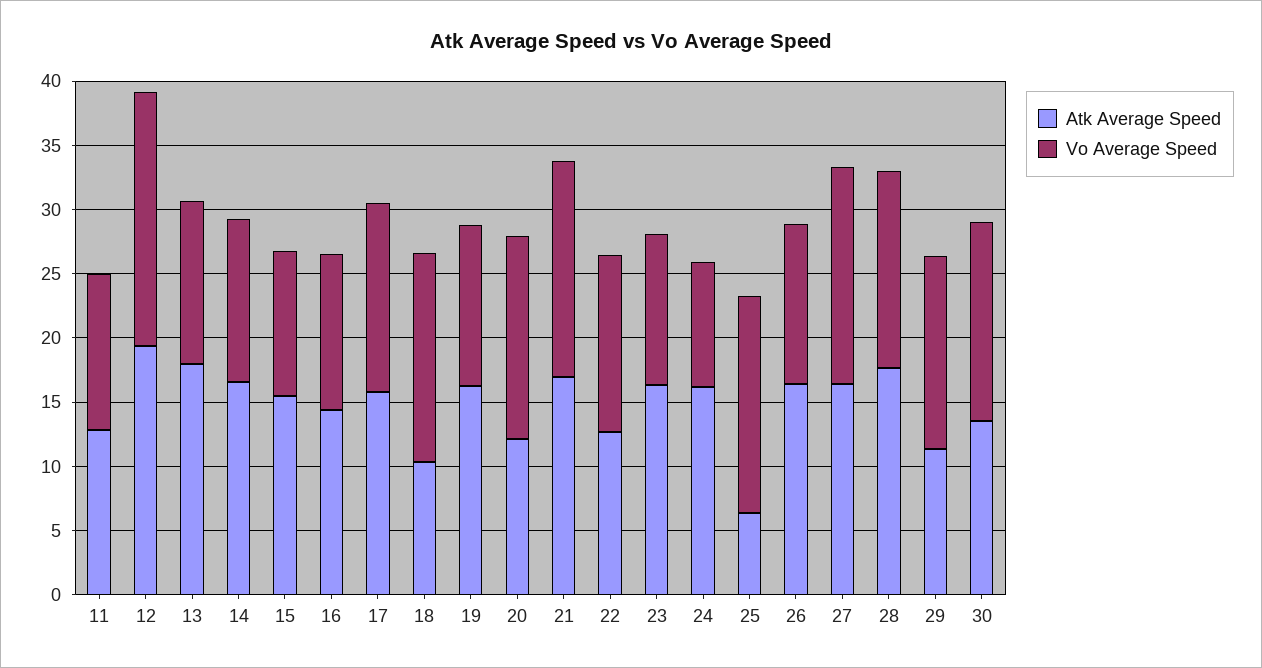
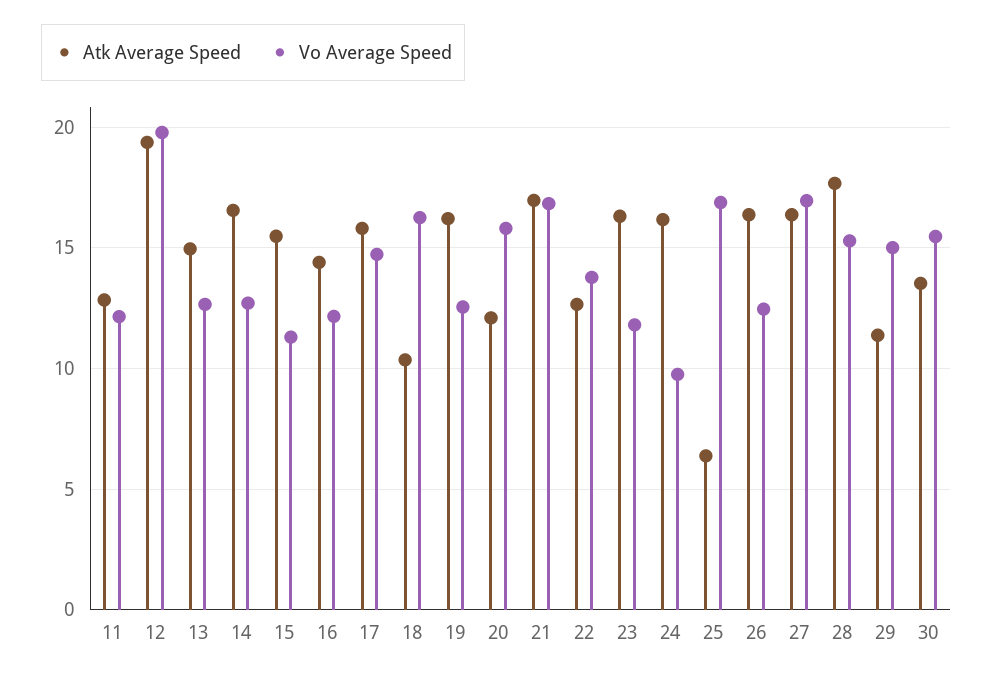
  {
    "Atk Average Speed": {
      "11": 13,
      "12": 19.5,
-     "13": 18,
+     "13": 15,
      "14": 16.5,
      "15": 15.5,
      "16": 14.5,
      "17": 16,
      "18": 10.5,
      "19": 16,
      "20": 12,
      "21": 17,
      "22": 12.5,
      "23": 16.5,
      "24": 16,
      "25": 6.5,
      "26": 16.5,
      "27": 16.5,
      "28": 17.5,
      "29": 11.5,
      "30": 13.5
    },
    "Vo Average Speed": {
      "11": 12,
      "12": 20,
      "13": 12.5,
      "14": 12.5,
      "15": 11.5,
      "16": 12,
      "17": 14.5,
      "18": 16.5,
      "19": 12.5,
      "20": 16,
      "21": 17,
      "22": 14,
      "23": 12,
      "24": 10,
      "25": 17,
      "26": 12.5,
      "27": 17,
      "28": 15.5,
      "29": 15,
      "30": 15.5
    }
  }

